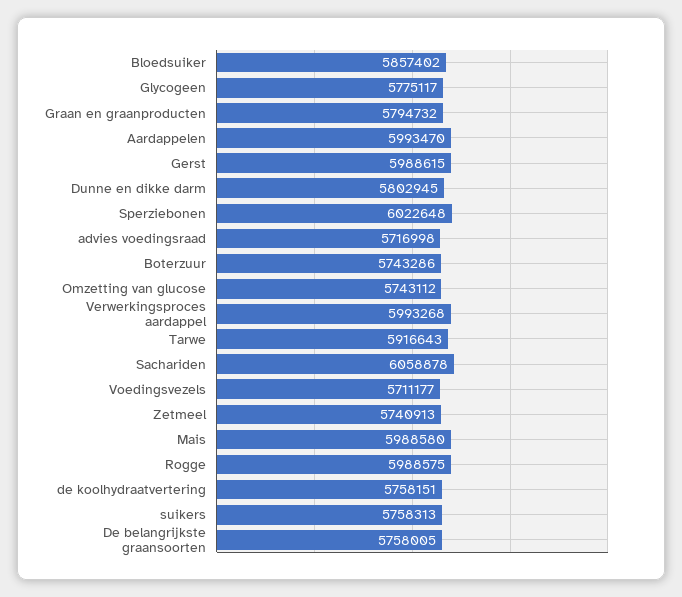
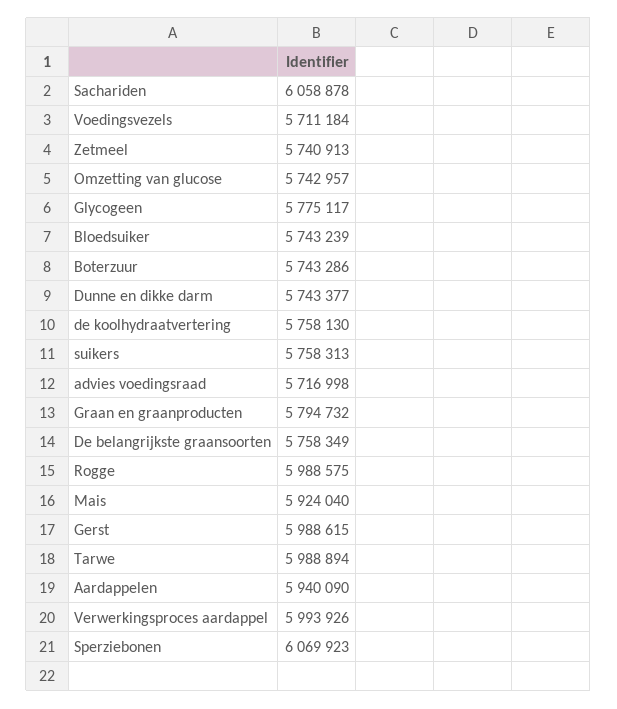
  {
-   "Bloedsuiker": 5857402,
+   "Bloedsuiker": 5743239,
    "Glycogeen": 5775117,
    "Graan en graanproducten": 5794732,
-   "Aardappelen": 5993470,
+   "Aardappelen": 5940090,
    "Gerst": 5988615,
-   "Dunne en dikke darm": 5802945,
+   "Dunne en dikke darm": 5743377,
-   "Sperziebonen": 6022648,
+   "Sperziebonen": 6069923,
    "advies voedingsraad": 5716998,
    "Boterzuur": 5743286,
-   "Omzetting van glucose": 5743112,
+   "Omzetting van glucose": 5742957,
-   "Verwerkingsproces aardappel": 5993268,
+   "Verwerkingsproces aardappel": 5993926,
-   "Tarwe": 5916643,
+   "Tarwe": 5988894,
    "Sachariden": 6058878,
-   "Voedingsvezels": 5711177,
+   "Voedingsvezels": 5711184,
    "Zetmeel": 5740913,
-   "Mais": 5988580,
+   "Mais": 5924040,
    "Rogge": 5988575,
-   "de koolhydraatvertering": 5758151,
+   "de koolhydraatvertering": 5758130,
    "suikers": 5758313,
-   "De belangrijkste graansoorten": 5758005
+   "De belangrijkste graansoorten": 5758349
  }

